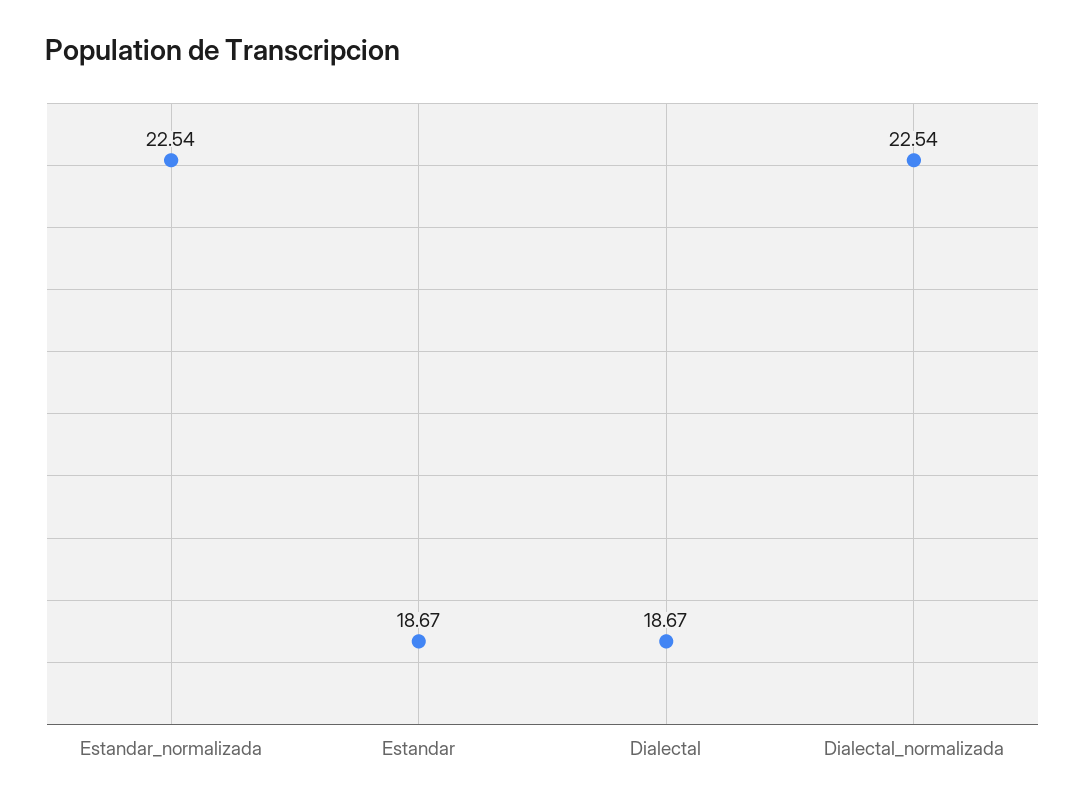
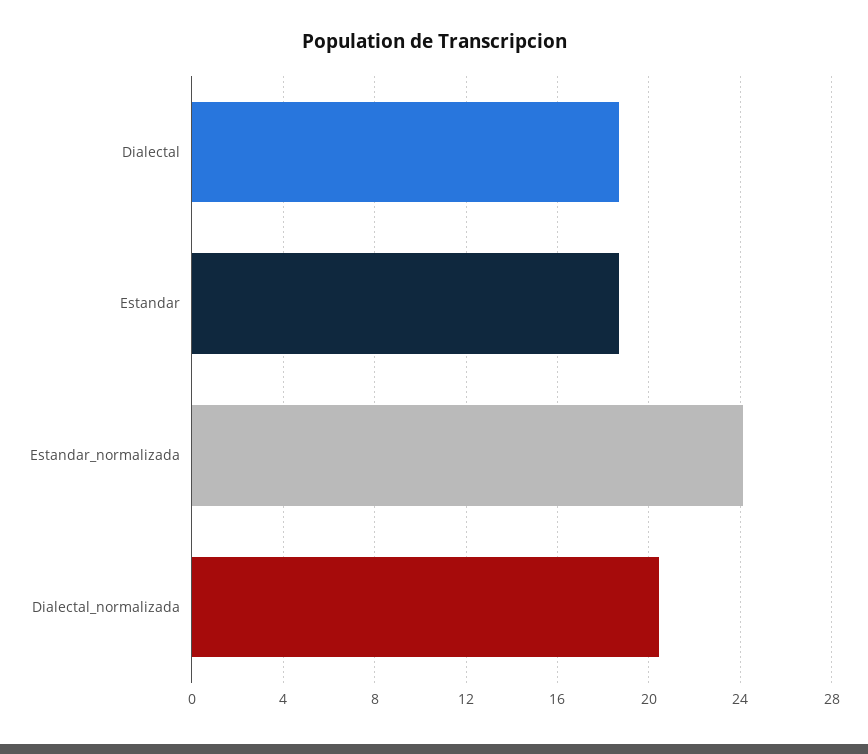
  {
-   "Estandar_normalizada": 22.54,
+   "Estandar_normalizada": 24,
    "Estandar": 18.67,
    "Dialectal": 18.67,
-   "Dialectal_normalizada": 22.54
+   "Dialectal_normalizada": 20.5
  }

